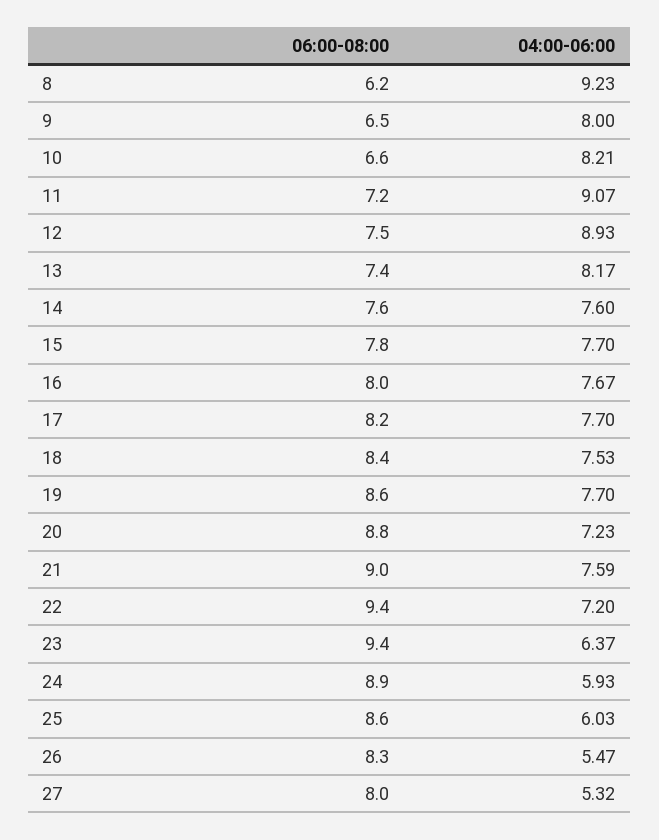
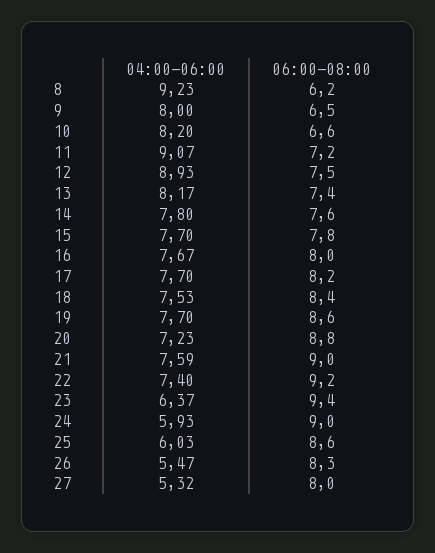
  {
    "06:00-08:00": {
      "8": 6.2,
      "9": 6.5,
      "10": 6.6,
      "11": 7.2,
      "12": 7.5,
      "13": 7.4,
      "14": 7.6,
      "15": 7.8,
      "16": 8,
      "17": 8.2,
      "18": 8.4,
      "19": 8.6,
      "20": 8.8,
      "21": 9,
-     "22": 9.4,
+     "22": 9.2,
      "23": 9.4,
-     "24": 8.9,
+     "24": 9,
      "25": 8.6,
      "26": 8.3,
      "27": 8
    },
    "04:00-06:00": {
      "8": 9.23,
      "9": 8,
-     "10": 8.21,
+     "10": 8.2,
      "11": 9.07,
      "12": 8.93,
      "13": 8.17,
-     "14": 7.6,
+     "14": 7.8,
      "15": 7.7,
      "16": 7.67,
      "17": 7.7,
      "18": 7.53,
      "19": 7.7,
      "20": 7.23,
      "21": 7.59,
-     "22": 7.2,
+     "22": 7.4,
      "23": 6.37,
      "24": 5.93,
      "25": 6.03,
      "26": 5.47,
      "27": 5.32
    }
  }

